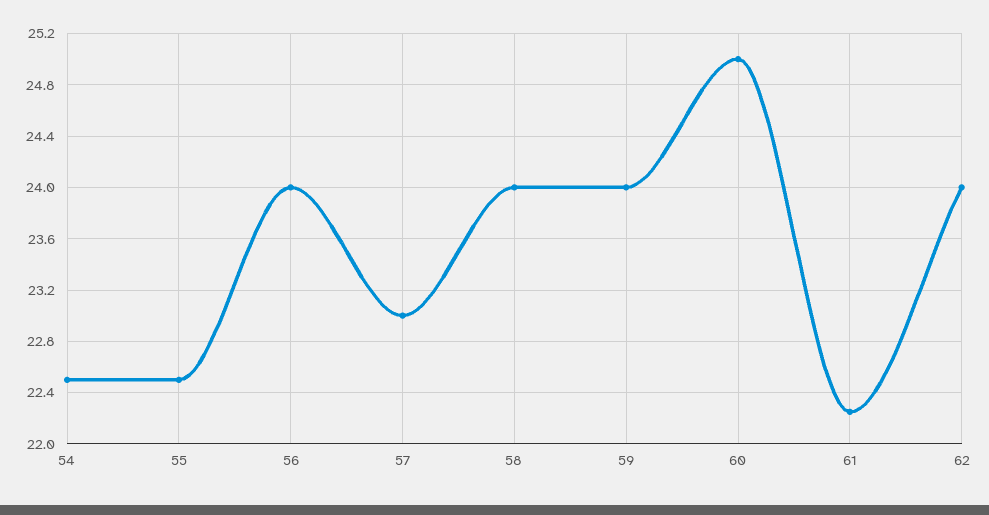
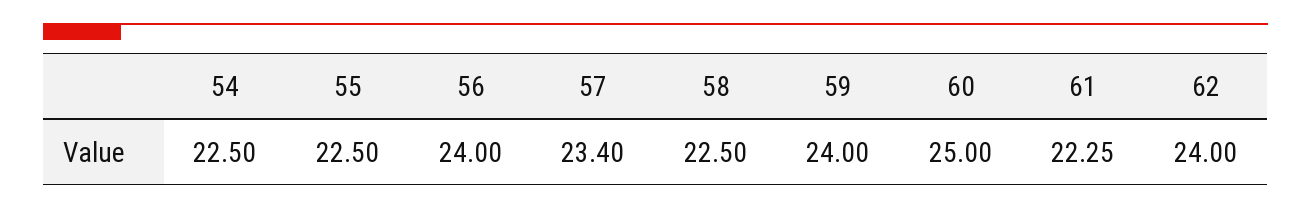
  {
    "54": 22.5,
    "55": 22.5,
    "56": 24,
-   "57": 23,
+   "57": 23.4,
-   "58": 24,
+   "58": 22.5,
    "59": 24,
    "60": 25,
    "61": 22.25,
    "62": 24
  }

